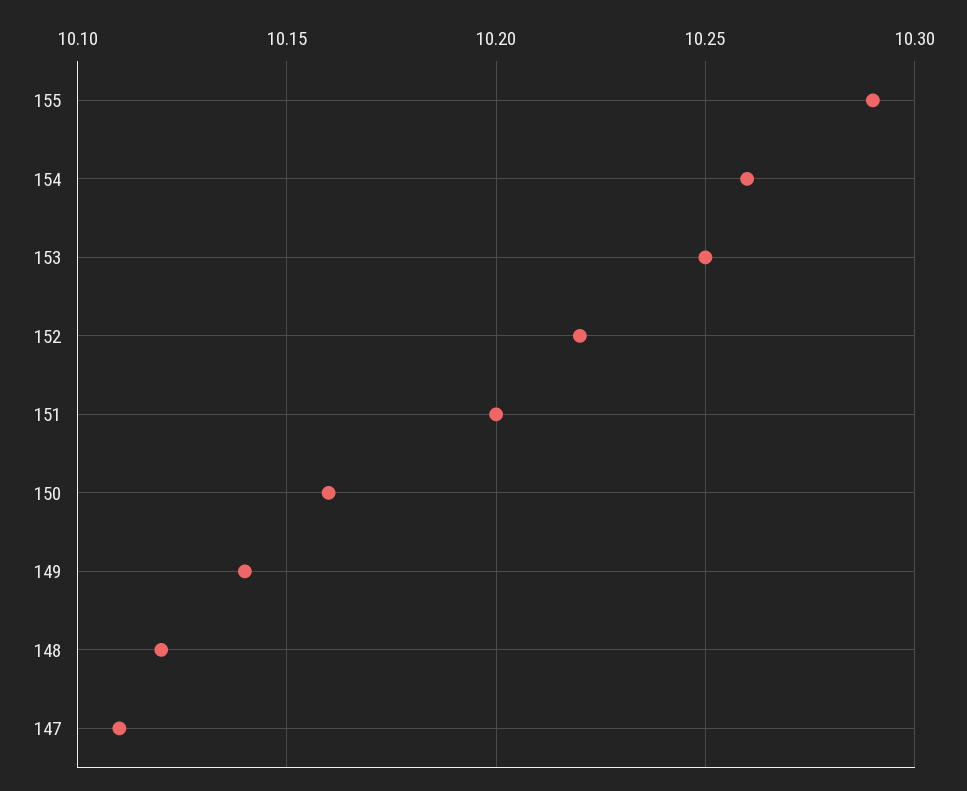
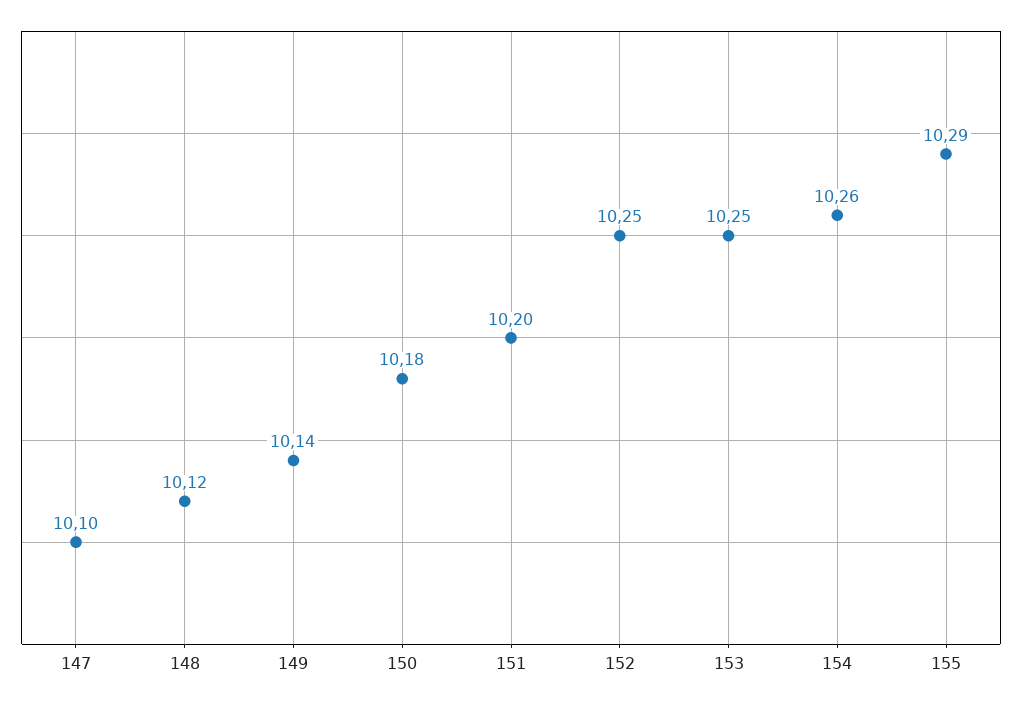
  {
    "155": 10.29,
    "154": 10.26,
    "153": 10.25,
-   "152": 10.22,
+   "152": 10.25,
    "151": 10.2,
-   "150": 10.16,
+   "150": 10.18,
    "149": 10.14,
    "148": 10.12,
-   "147": 10.11
+   "147": 10.1
  }

